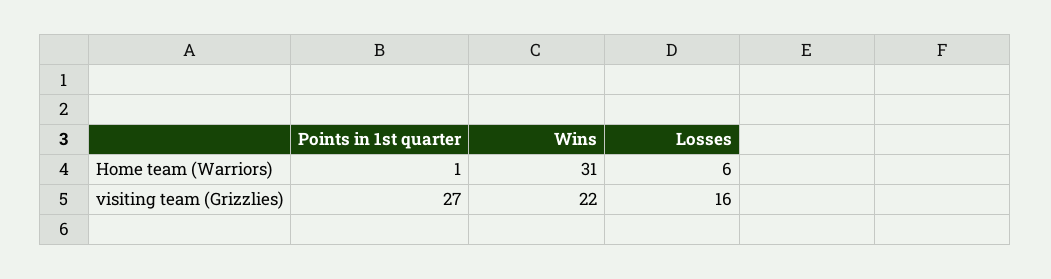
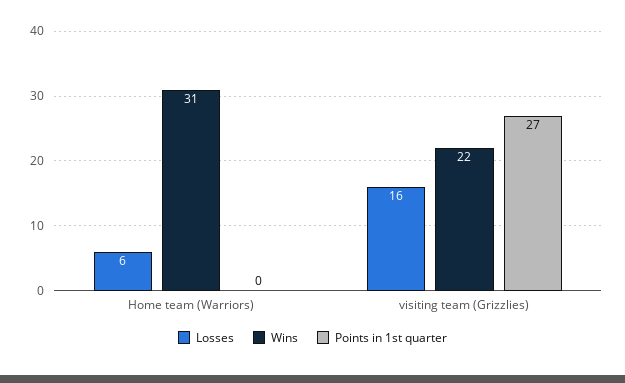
  {
    "Points in 1st quarter": {
-     "Home team (Warriors)": 1,
+     "Home team (Warriors)": 0,
      "visiting team (Grizzlies)": 27
    },
    "Wins": {
      "Home team (Warriors)": 31,
      "visiting team (Grizzlies)": 22
    },
    "Losses": {
      "Home team (Warriors)": 6,
      "visiting team (Grizzlies)": 16
    }
  }

